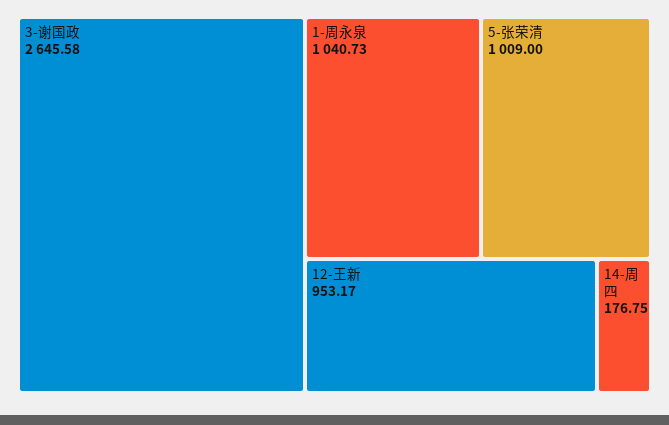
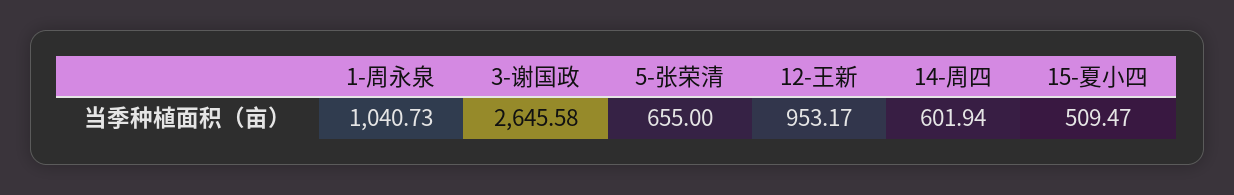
  {
    "3-谢国政": 2645.58,
    "1-周永泉": 1040.73,
-   "5-张荣清": 1009,
+   "5-张荣清": 655,
    "12-王新": 953.17,
-   "14-周四": 176.75
+   "14-周四": 601.94,
+   "15-夏小四": 509.47
  }

